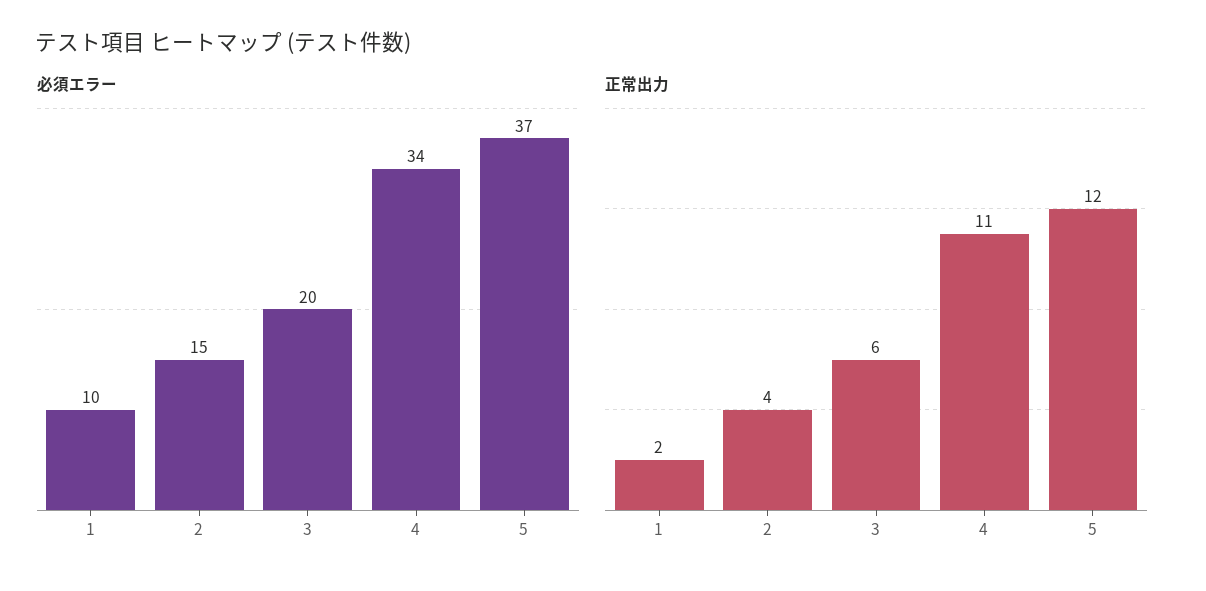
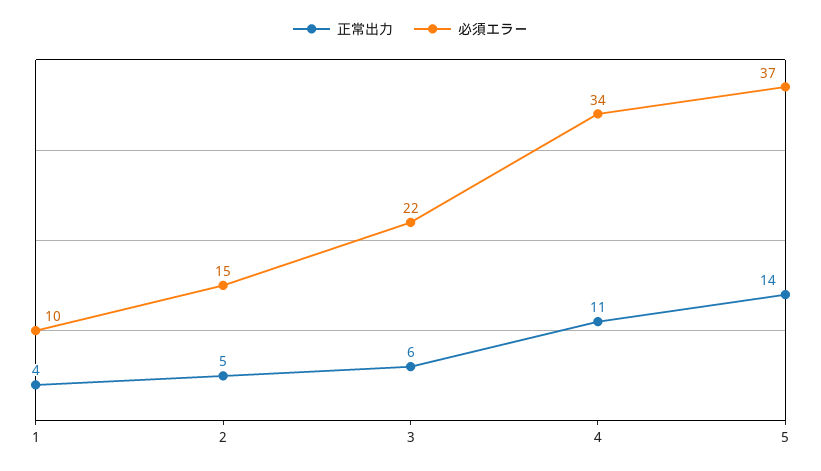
  {
    "必須エラー": {
      "1": 10,
      "2": 15,
-     "3": 20,
+     "3": 22,
      "4": 34,
      "5": 37
    },
    "正常出力": {
-     "1": 2,
+     "1": 4,
-     "2": 4,
+     "2": 5,
      "3": 6,
      "4": 11,
-     "5": 12
+     "5": 14
    }
  }

